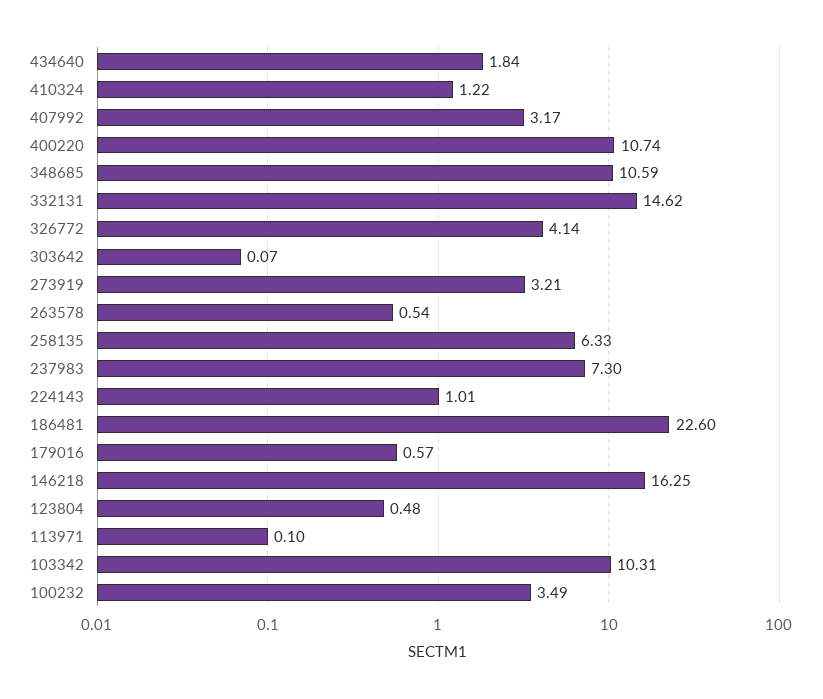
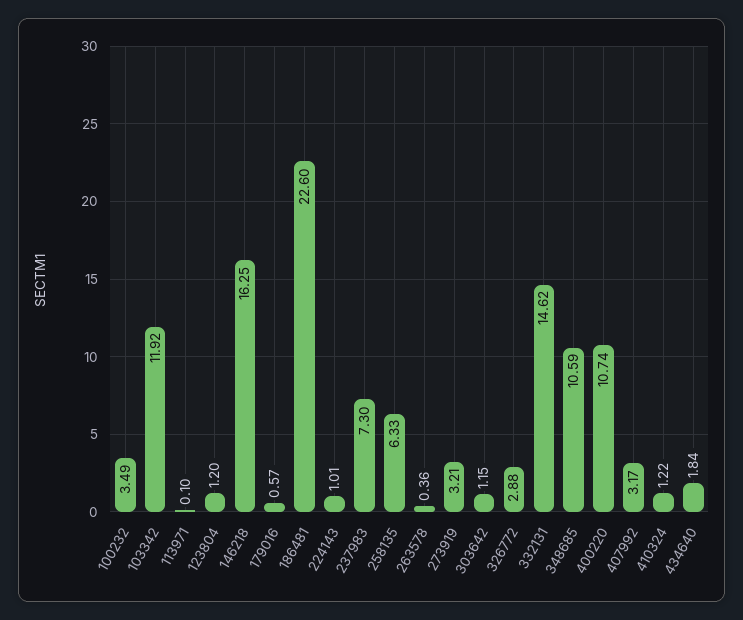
  {
    "434640": 1.84,
    "410324": 1.22,
    "407992": 3.17,
    "400220": 10.74,
    "348685": 10.59,
    "332131": 14.62,
-   "326772": 4.14,
+   "326772": 2.88,
-   "303642": 0.07,
+   "303642": 1.15,
    "273919": 3.21,
-   "263578": 0.54,
+   "263578": 0.36,
    "258135": 6.33,
    "237983": 7.3,
    "224143": 1.01,
    "186481": 22.6,
    "179016": 0.57,
    "146218": 16.25,
-   "123804": 0.48,
+   "123804": 1.2,
    "113971": 0.1,
-   "103342": 10.31,
+   "103342": 11.92,
    "100232": 3.49
  }

